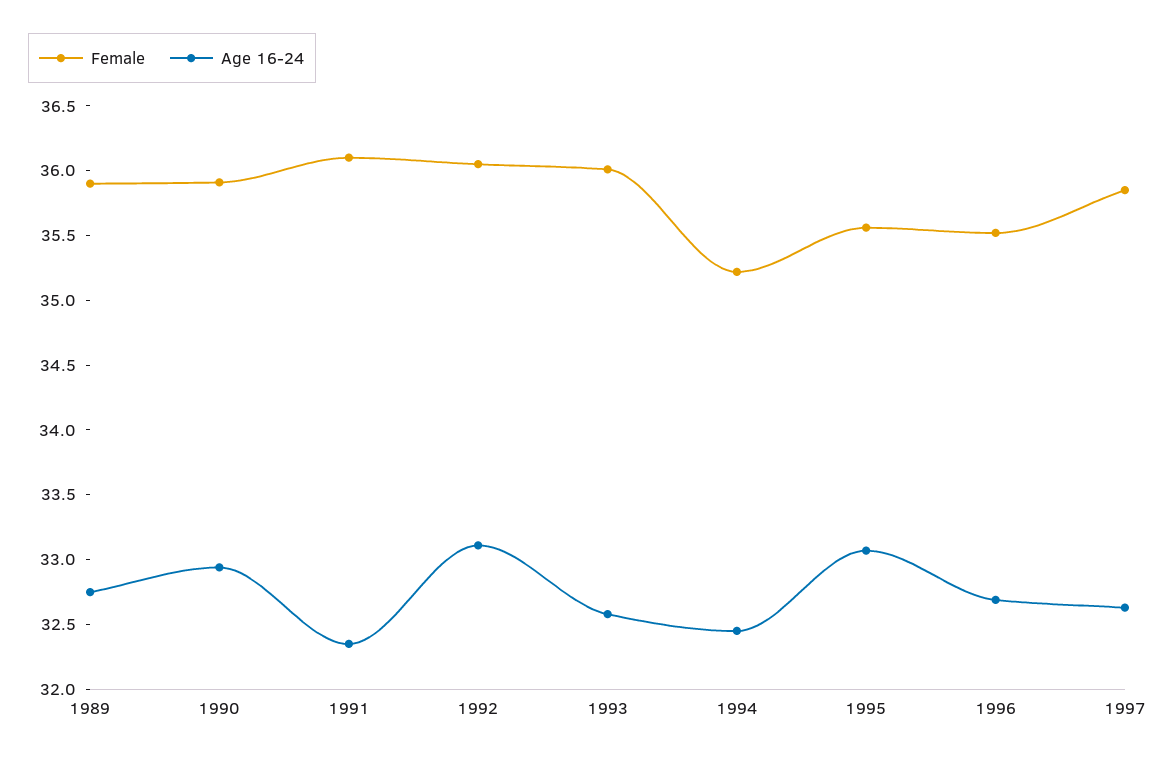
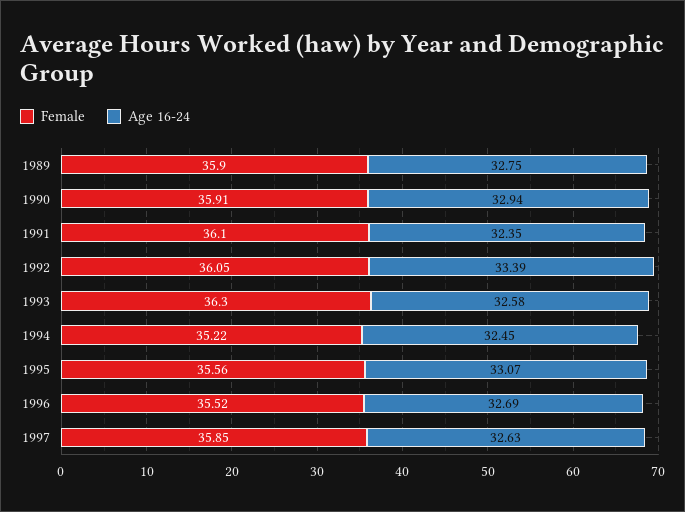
  {
    "Female": {
      "1989": 35.9,
      "1990": 35.91,
      "1991": 36.1,
      "1992": 36.05,
-     "1993": 36,
+     "1993": 36.3,
      "1994": 35.22,
      "1995": 35.56,
      "1996": 35.52,
      "1997": 35.85
    },
    "Age 16-24": {
      "1989": 32.75,
      "1990": 32.94,
      "1991": 32.35,
-     "1992": 33.1,
+     "1992": 33.39,
      "1993": 32.58,
      "1994": 32.45,
      "1995": 33.07,
      "1996": 32.69,
      "1997": 32.63
    }
  }

